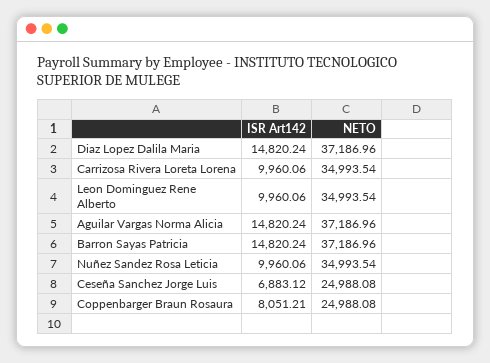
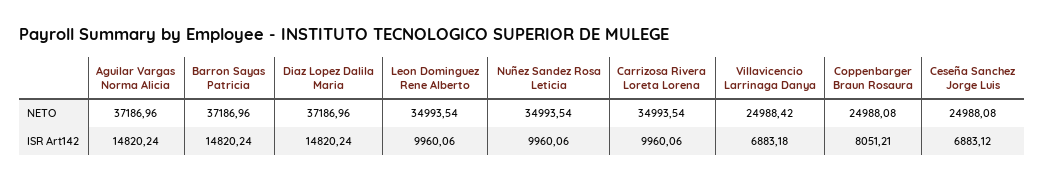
  {
    "ISR Art142": {
      "Diaz Lopez Dalila Maria": 14820.24,
      "Carrizosa Rivera Loreta Lorena": 9960.06,
      "Leon Dominguez Rene Alberto": 9960.06,
      "Aguilar Vargas Norma Alicia": 14820.24,
      "Barron Sayas Patricia": 14820.24,
      "Nuñez Sandez Rosa Leticia": 9960.06,
      "Ceseña Sanchez Jorge Luis": 6883.12,
-     "Coppenbarger Braun Rosaura": 8051.21
+     "Coppenbarger Braun Rosaura": 8051.21,
+     "Villavicencio Larrinaga Danya": 6883.18
    },
    "NETO": {
      "Diaz Lopez Dalila Maria": 37186.96,
      "Carrizosa Rivera Loreta Lorena": 34993.54,
      "Leon Dominguez Rene Alberto": 34993.54,
      "Aguilar Vargas Norma Alicia": 37186.96,
      "Barron Sayas Patricia": 37186.96,
      "Nuñez Sandez Rosa Leticia": 34993.54,
      "Ceseña Sanchez Jorge Luis": 24988.08,
-     "Coppenbarger Braun Rosaura": 24988.08
+     "Coppenbarger Braun Rosaura": 24988.08,
+     "Villavicencio Larrinaga Danya": 24988.42
    }
  }

